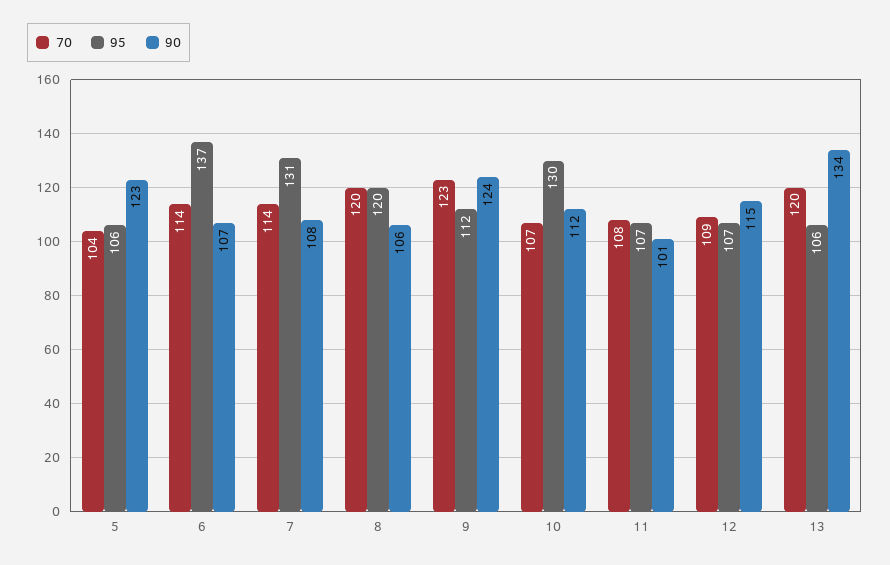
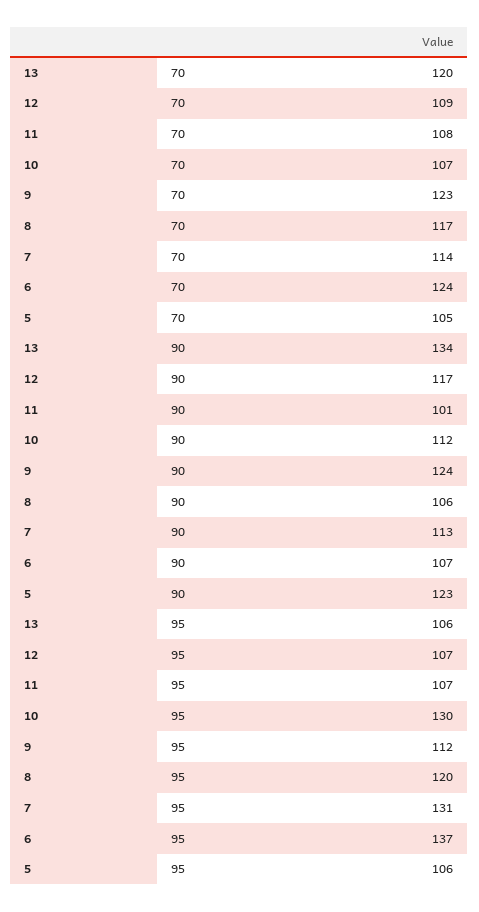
  {
    "70": {
-     "5": 104,
+     "5": 105,
-     "6": 114,
+     "6": 124,
      "7": 114,
-     "8": 120,
+     "8": 117,
      "9": 123,
      "10": 107,
      "11": 108,
      "12": 109,
      "13": 120
    },
    "95": {
      "5": 106,
      "6": 137,
      "7": 131,
      "8": 120,
      "9": 112,
      "10": 130,
      "11": 107,
      "12": 107,
      "13": 106
    },
    "90": {
      "5": 123,
      "6": 107,
-     "7": 108,
+     "7": 113,
      "8": 106,
      "9": 124,
      "10": 112,
      "11": 101,
-     "12": 115,
+     "12": 117,
      "13": 134
    }
  }

